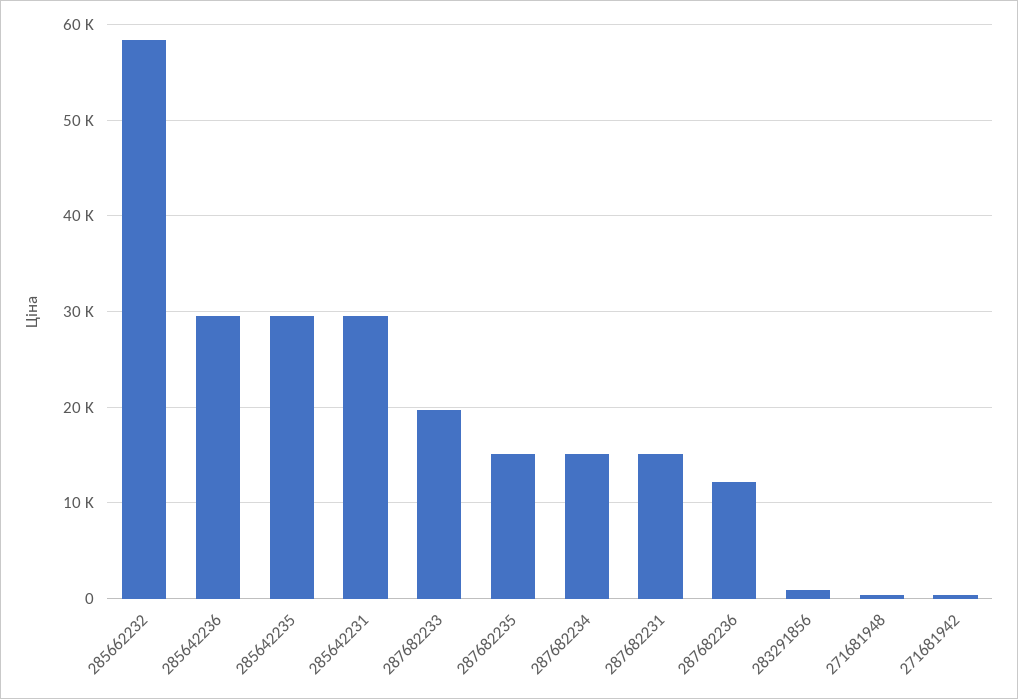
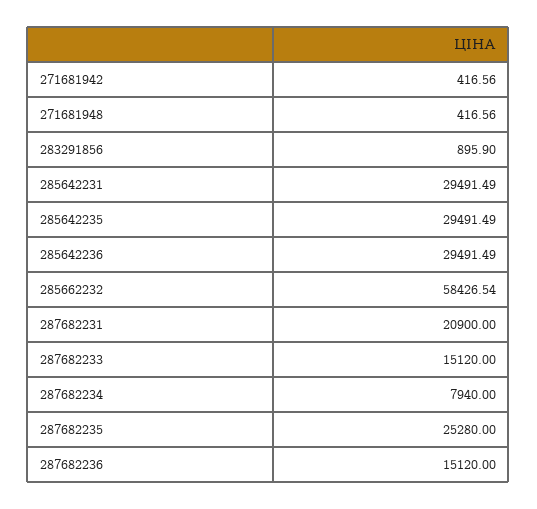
  {
    "285662232": 58426.54,
    "285642236": 29491.49,
    "285642235": 29491.49,
    "285642231": 29491.49,
-   "287682233": 20000,
+   "287682233": 15120,
-   "287682235": 15000,
+   "287682235": 25280,
-   "287682234": 15000,
+   "287682234": 7940,
-   "287682231": 15000,
+   "287682231": 20900,
-   "287682236": 12000,
+   "287682236": 15120,
    "283291856": 895.9,
    "271681948": 416.56,
    "271681942": 416.56
  }

